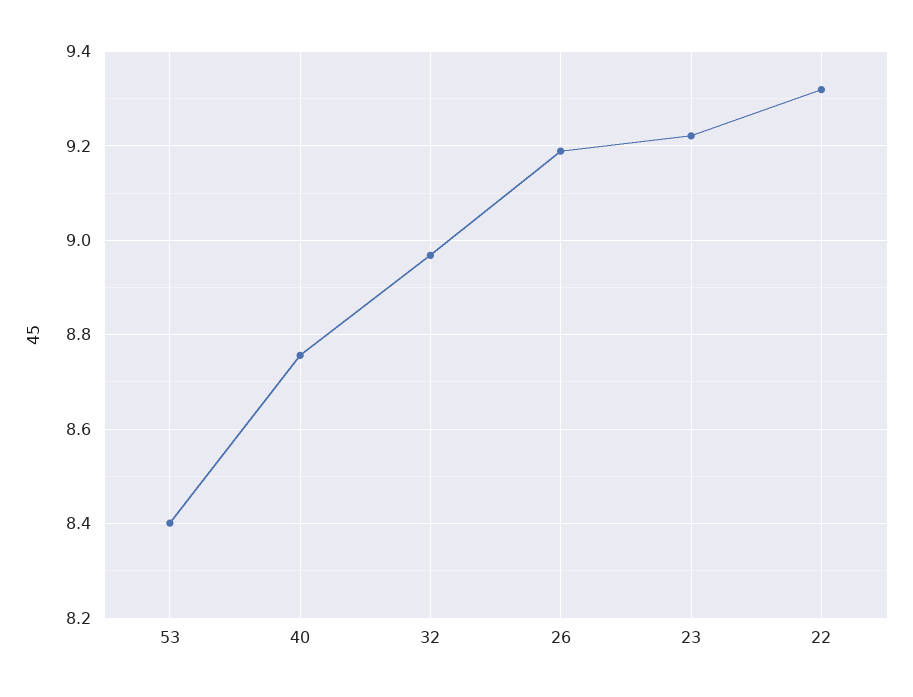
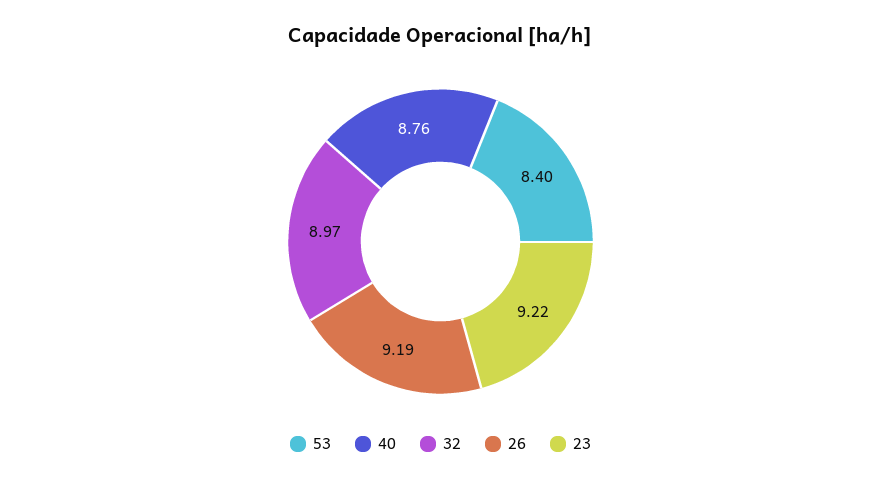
  {
    "53": 8.4,
    "40": 8.76,
    "32": 8.97,
    "26": 9.19,
-   "23": 9.22,
+   "23": 9.22
-   "22": 9.32
  }

